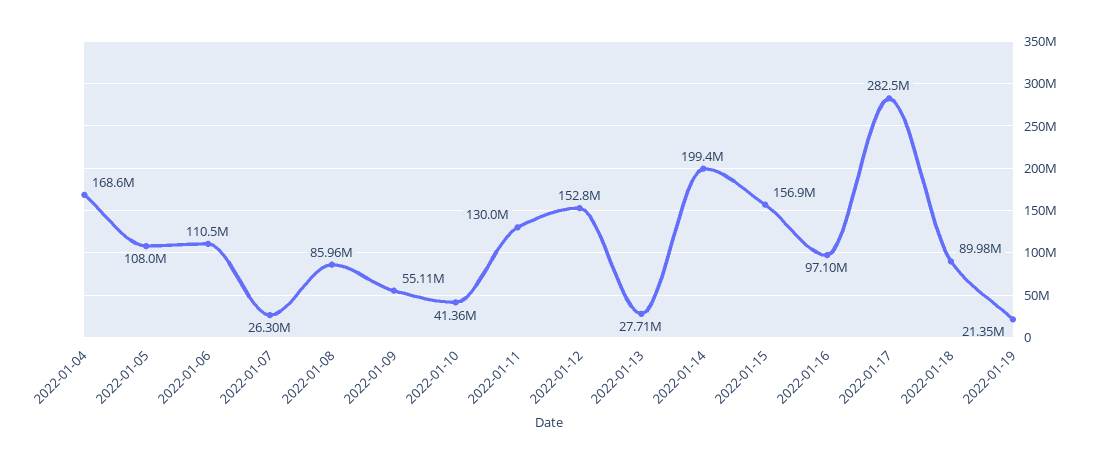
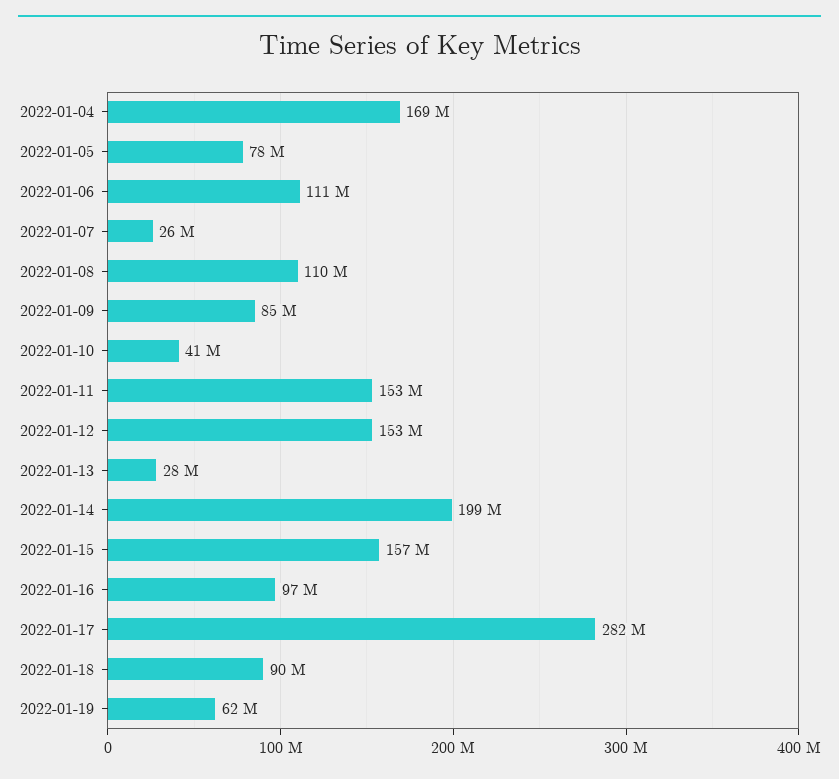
  {
    "2022-01-04": 168600000,
-   "2022-01-05": 108000000,
+   "2022-01-05": 78000000,
    "2022-01-06": 110500000,
    "2022-01-07": 26300000,
-   "2022-01-08": 85960000,
+   "2022-01-08": 110000000,
-   "2022-01-09": 55110000,
+   "2022-01-09": 85000000,
    "2022-01-10": 41360000,
-   "2022-01-11": 130000000,
+   "2022-01-11": 153000000,
    "2022-01-12": 152800000,
    "2022-01-13": 27710000,
    "2022-01-14": 199400000,
    "2022-01-15": 156900000,
    "2022-01-16": 97100000,
    "2022-01-17": 282500000,
    "2022-01-18": 89980000,
-   "2022-01-19": 21350000
+   "2022-01-19": 62000000
  }

